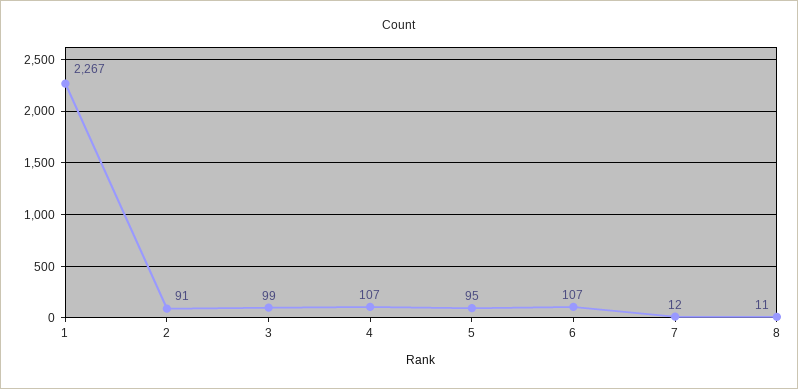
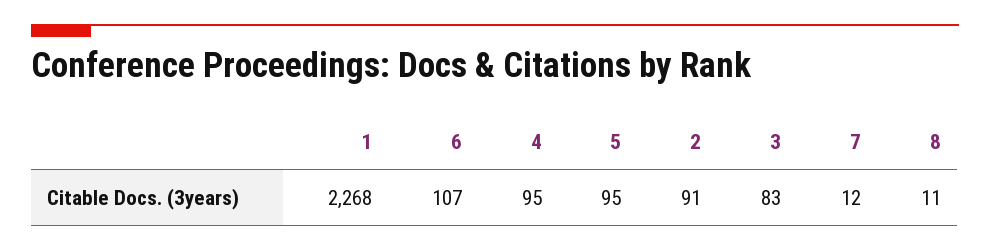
  {
-   "1": 2267,
+   "1": 2268,
    "2": 91,
-   "3": 99,
+   "3": 83,
-   "4": 107,
+   "4": 95,
    "5": 95,
    "6": 107,
    "7": 12,
    "8": 11
  }

